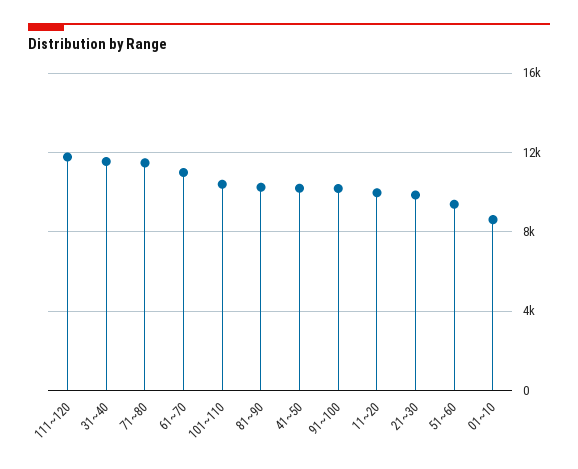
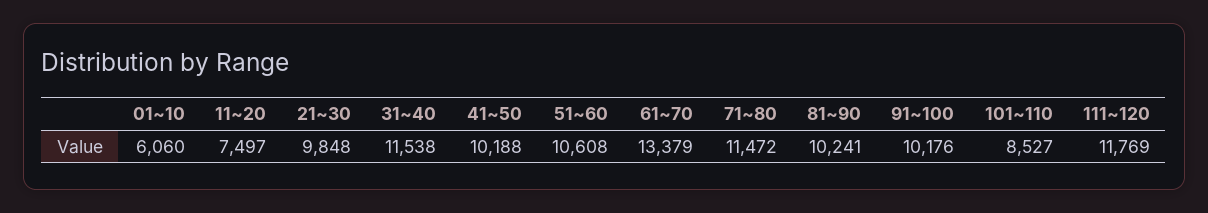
  {
    "111~120": 11769,
    "31~40": 11538,
    "71~80": 11472,
-   "61~70": 11000,
+   "61~70": 13379,
-   "101~110": 10500,
+   "101~110": 8527,
    "81~90": 10241,
    "41~50": 10188,
    "91~100": 10176,
-   "11~20": 10000,
+   "11~20": 7497,
    "21~30": 9848,
-   "51~60": 9500,
+   "51~60": 10608,
-   "01~10": 8500
+   "01~10": 6060
  }

